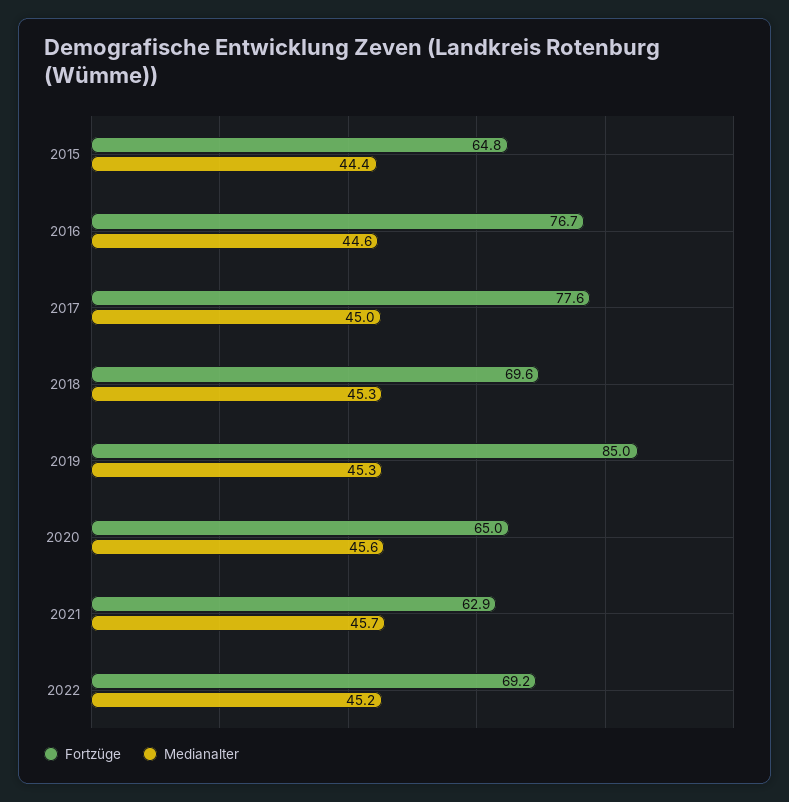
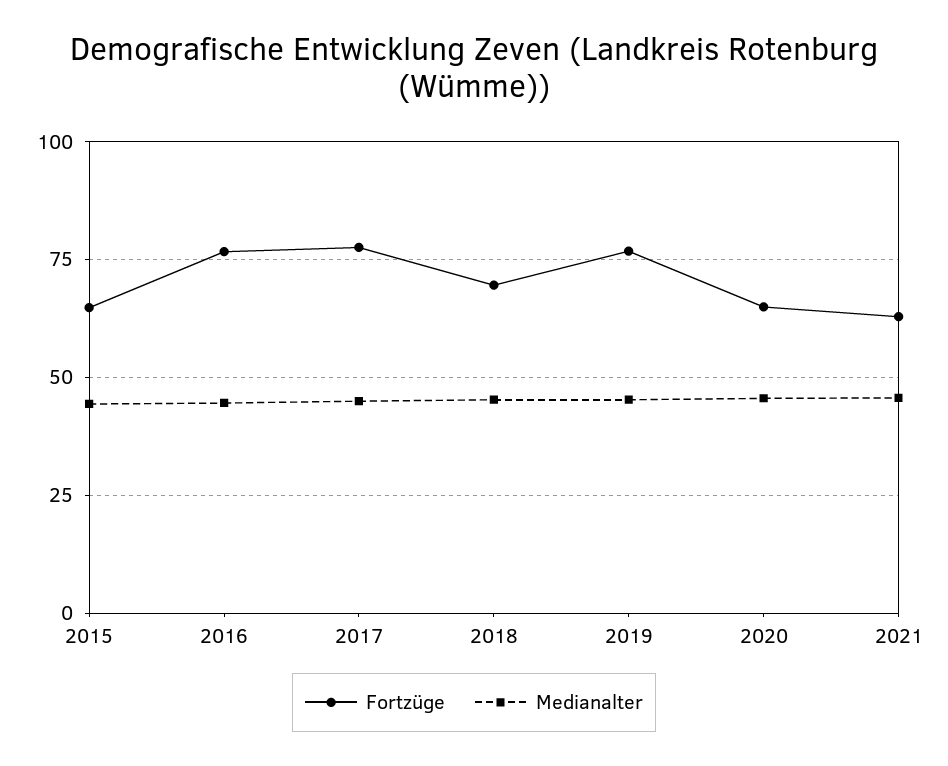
  {
    "Fortzüge": {
      "2015": 64.8,
      "2016": 76.7,
      "2017": 77.6,
      "2018": 69.6,
-     "2019": 85,
+     "2019": 77.5,
      "2020": 65,
-     "2021": 62.9,
+     "2021": 62.9
-     "2022": 69.2
    },
    "Medianalter": {
      "2015": 44.4,
      "2016": 44.6,
      "2017": 45,
      "2018": 45.3,
      "2019": 45.3,
      "2020": 45.6,
-     "2021": 45.7,
+     "2021": 45.7
-     "2022": 45.2
    }
  }

